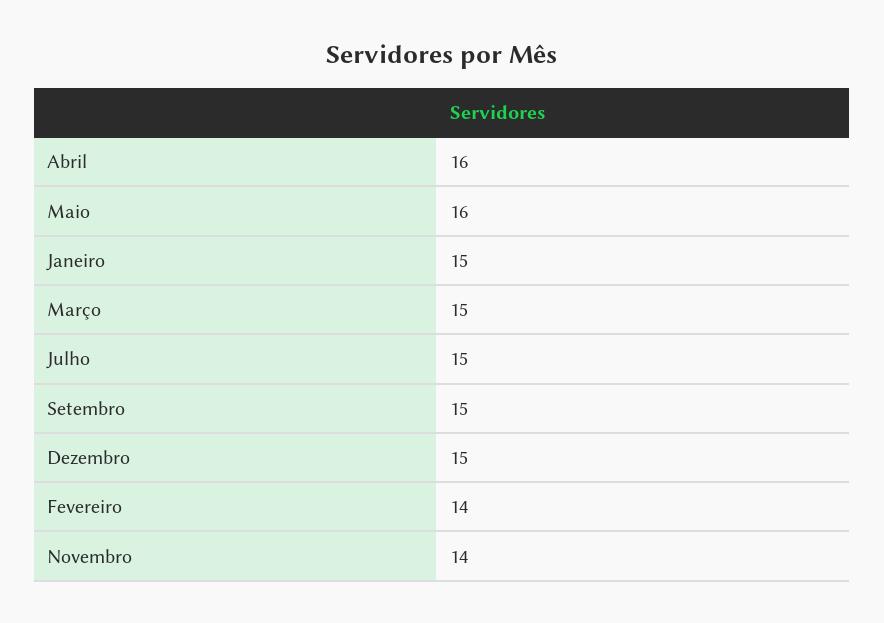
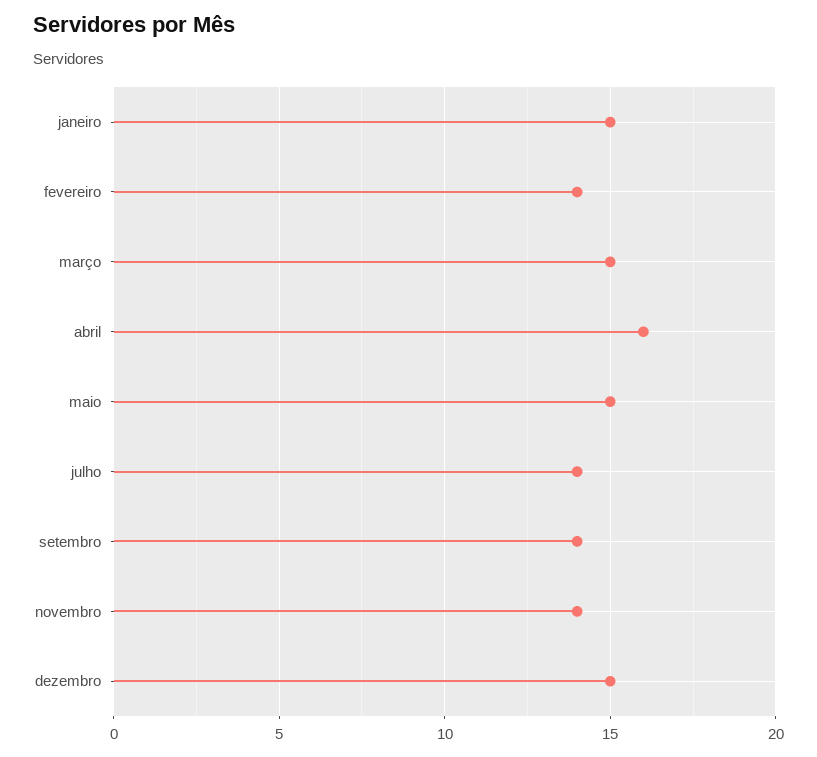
  {
    "Abril": 16,
-   "Maio": 16,
+   "Maio": 15,
    "Janeiro": 15,
    "Março": 15,
-   "Julho": 15,
+   "Julho": 14,
-   "Setembro": 15,
+   "Setembro": 14,
    "Dezembro": 15,
    "Fevereiro": 14,
    "Novembro": 14
  }

